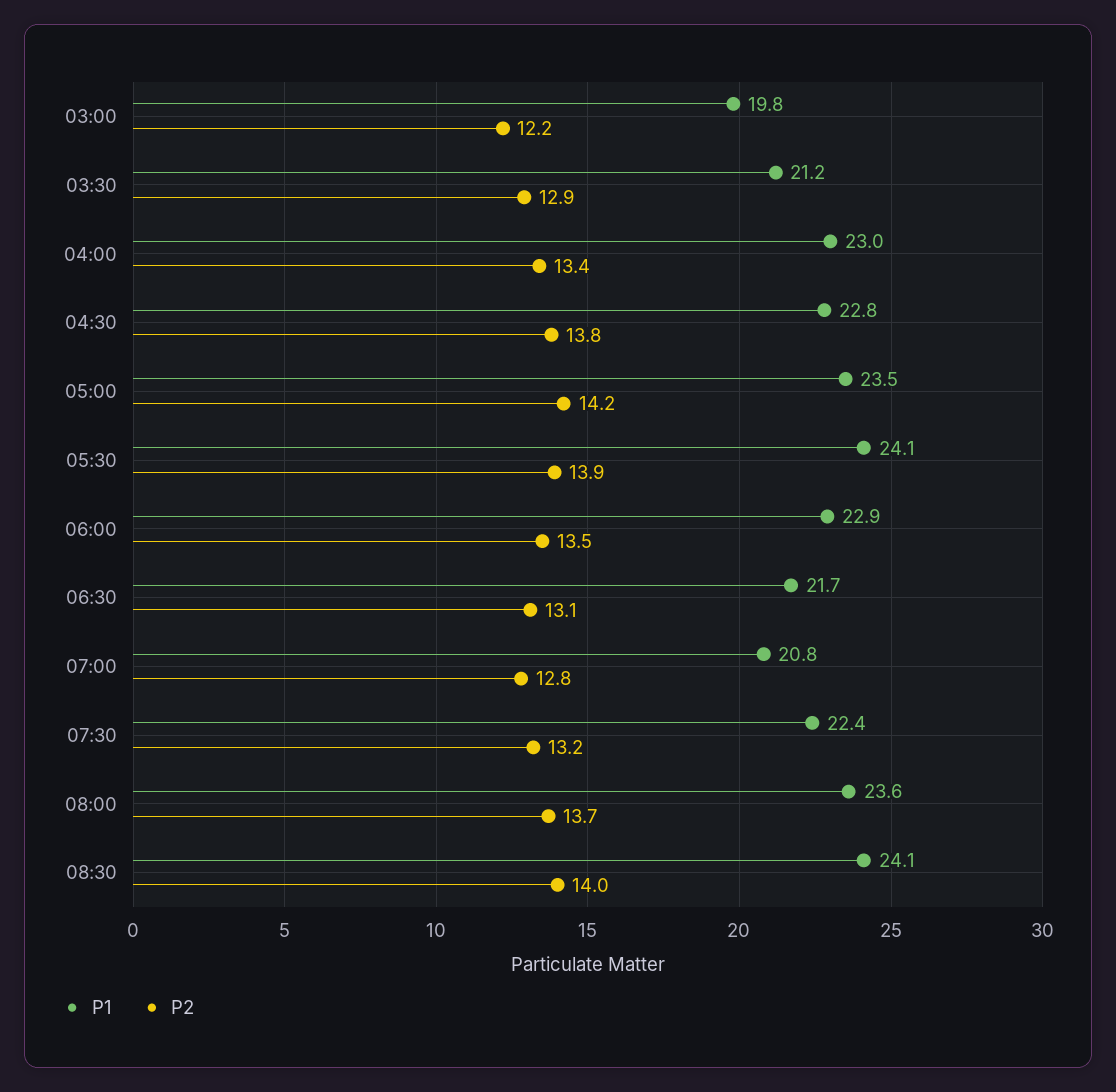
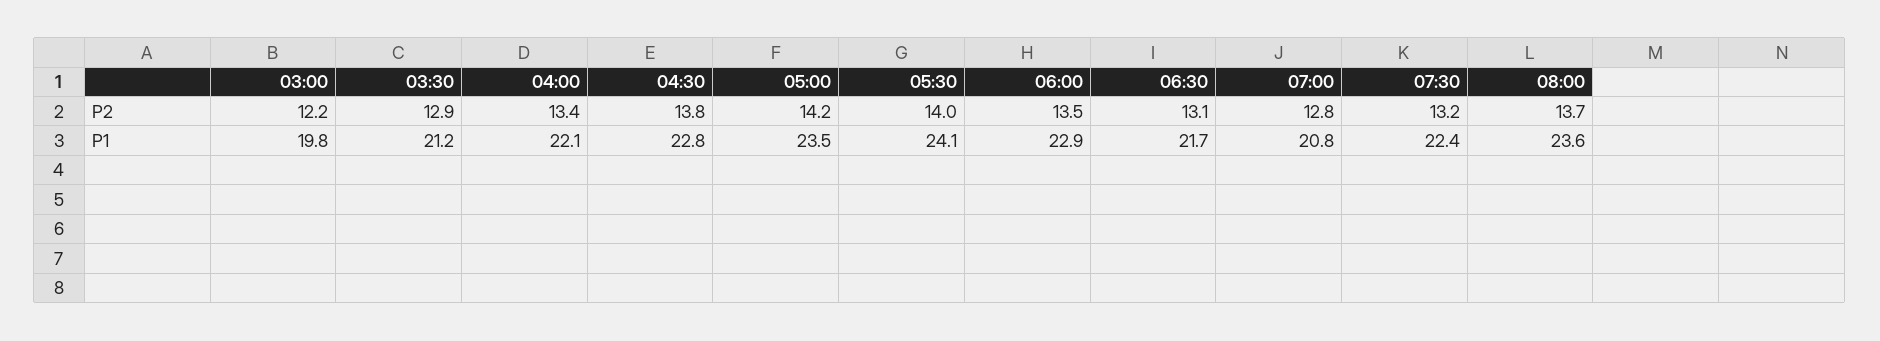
  {
    "P1": {
      "03:00": 19.8,
      "03:30": 21.2,
-     "04:00": 23,
+     "04:00": 22.1,
      "04:30": 22.8,
      "05:00": 23.5,
      "05:30": 24.1,
      "06:00": 22.9,
      "06:30": 21.7,
      "07:00": 20.8,
      "07:30": 22.4,
-     "08:00": 23.6,
+     "08:00": 23.6
-     "08:30": 24.1
    },
    "P2": {
      "03:00": 12.2,
      "03:30": 12.9,
      "04:00": 13.4,
      "04:30": 13.8,
      "05:00": 14.2,
-     "05:30": 13.9,
+     "05:30": 14,
      "06:00": 13.5,
      "06:30": 13.1,
      "07:00": 12.8,
      "07:30": 13.2,
-     "08:00": 13.7,
+     "08:00": 13.7
-     "08:30": 14
    }
  }

